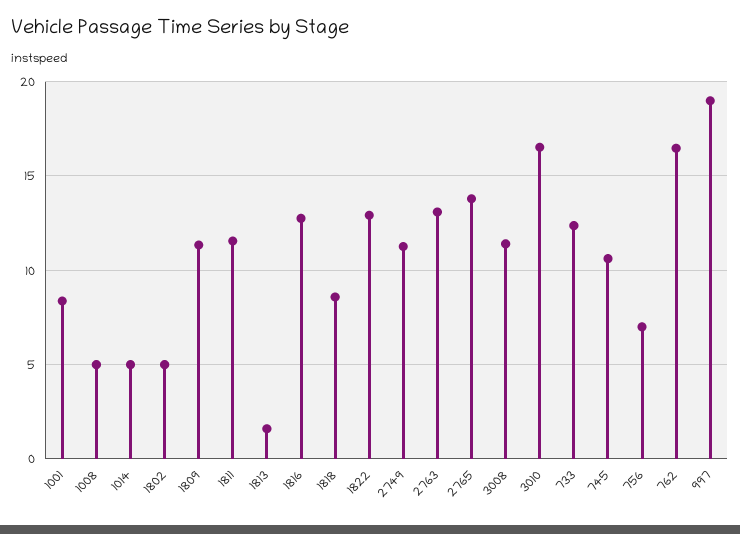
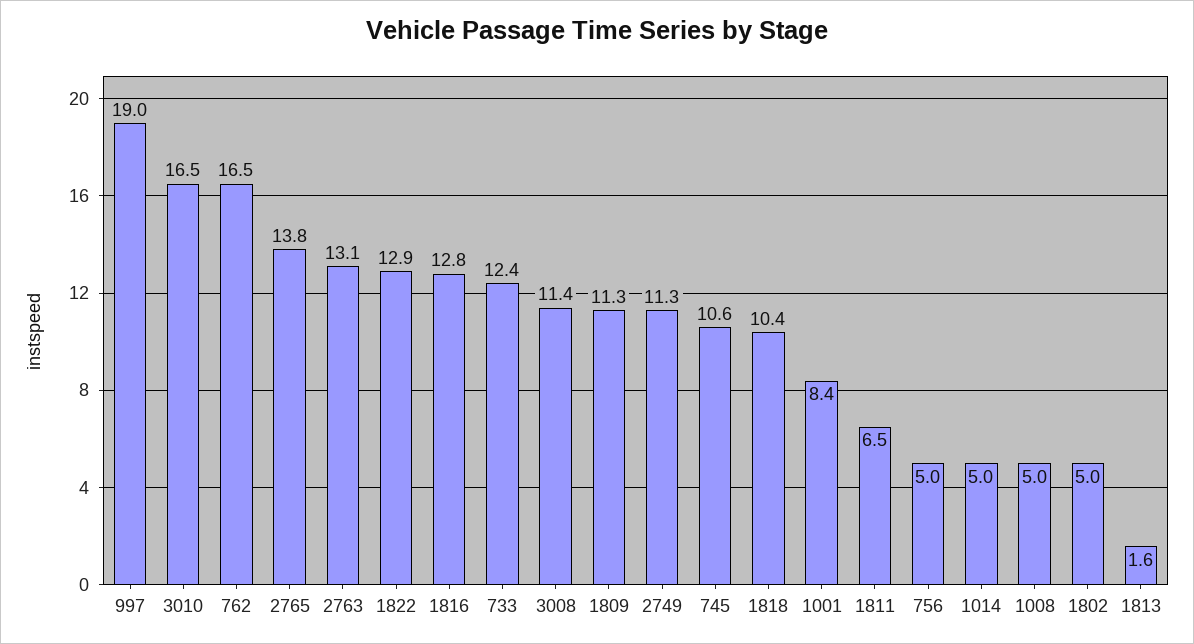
  {
    "1001": 8.4,
    "1008": 5,
    "1014": 5,
    "1802": 5,
    "1809": 11.3,
-   "1811": 11.5,
+   "1811": 6.5,
    "1813": 1.6,
    "1816": 12.8,
-   "1818": 8.5,
+   "1818": 10.4,
    "1822": 12.9,
    "2749": 11.3,
    "2763": 13.1,
    "2765": 13.8,
    "3008": 11.4,
    "3010": 16.5,
    "733": 12.4,
    "745": 10.6,
-   "756": 7,
+   "756": 5,
    "762": 16.5,
    "997": 19
  }

